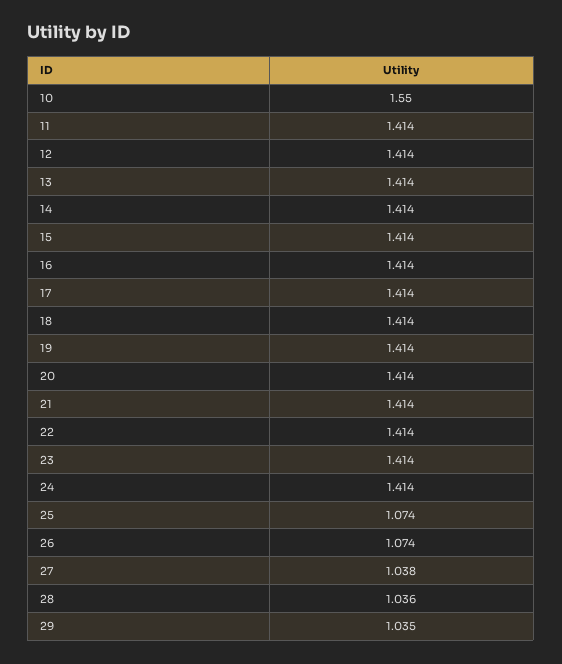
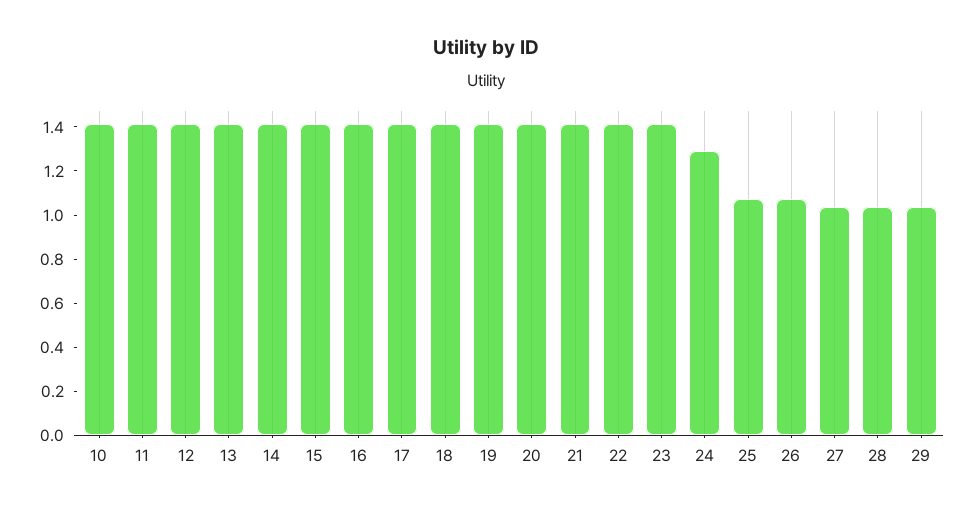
  {
-   "10": 1.55,
+   "10": 1.4,
    "11": 1.414,
    "12": 1.414,
    "13": 1.414,
    "14": 1.414,
    "15": 1.414,
    "16": 1.414,
    "17": 1.414,
    "18": 1.414,
    "19": 1.414,
    "20": 1.414,
    "21": 1.414,
    "22": 1.414,
    "23": 1.414,
-   "24": 1.414,
+   "24": 1.3,
    "25": 1.074,
    "26": 1.074,
    "27": 1.038,
    "28": 1.036,
    "29": 1.035
  }

